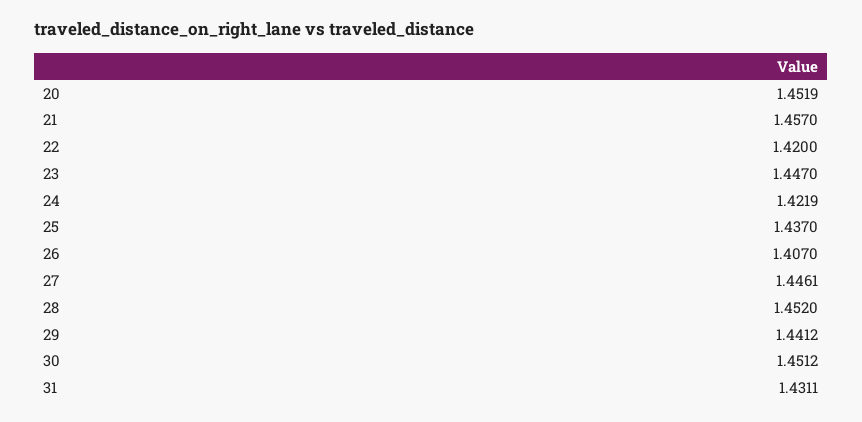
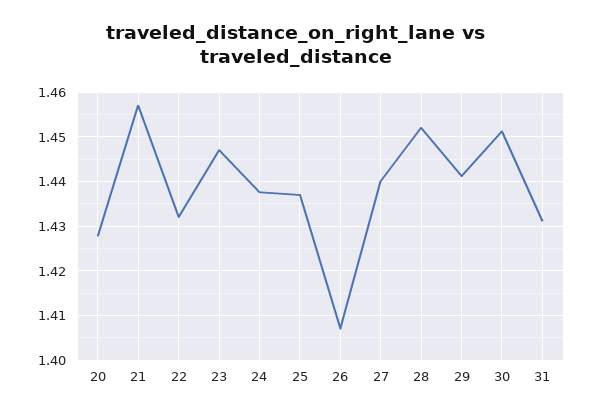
  {
-   "20": 1.4519,
+   "20": 1.428,
    "21": 1.457,
-   "22": 1.42,
+   "22": 1.432,
    "23": 1.447,
-   "24": 1.4219,
+   "24": 1.438,
    "25": 1.437,
    "26": 1.407,
-   "27": 1.4461,
+   "27": 1.44,
    "28": 1.452,
    "29": 1.4412,
    "30": 1.4512,
    "31": 1.4311
  }

